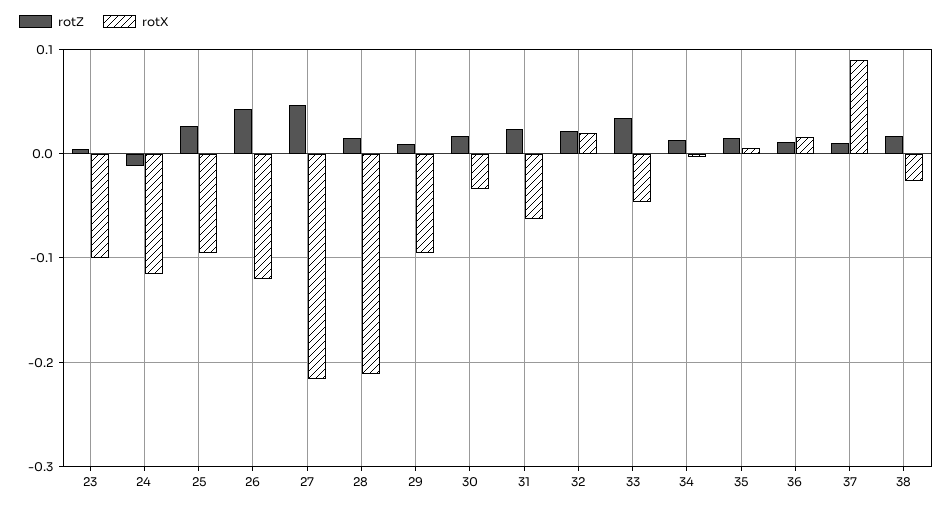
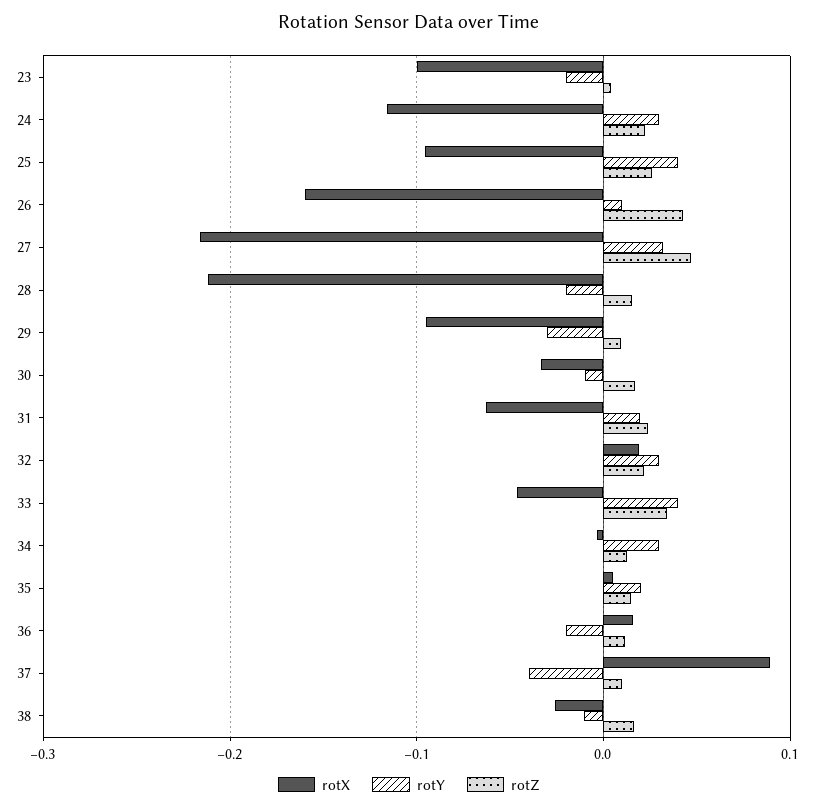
  {
    "rotZ": {
      "23": 0,
-     "24": -0.01,
+     "24": 0.02,
      "25": 0.03,
      "26": 0.04,
      "27": 0.05,
      "28": 0.02,
      "29": 0.01,
      "30": 0.02,
      "31": 0.02,
      "32": 0.02,
      "33": 0.03,
      "34": 0.01,
      "35": 0.01,
      "36": 0.01,
      "37": 0.01,
      "38": 0.02
    },
    "rotX": {
      "23": -0.1,
      "24": -0.12,
      "25": -0.1,
-     "26": -0.12,
+     "26": -0.16,
      "27": -0.22,
      "28": -0.21,
      "29": -0.1,
      "30": -0.03,
      "31": -0.06,
      "32": 0.02,
      "33": -0.05,
      "34": 0,
      "35": 0.01,
      "36": 0.02,
      "37": 0.09,
      "38": -0.03
-   }
+   },
+   "rotY": {
+     "23": -0.02,
+     "24": 0.03,
+     "25": 0.04,
+     "26": 0.01,
+     "27": 0.03,
+     "28": -0.02,
+     "29": -0.03,
+     "30": -0.01,
+     "31": 0.02,
+     "32": 0.03,
+     "33": 0.04,
+     "34": 0.03,
+     "35": 0.02,
+     "36": -0.02,
+     "37": -0.04,
+     "38": -0.01
+   }
  }

